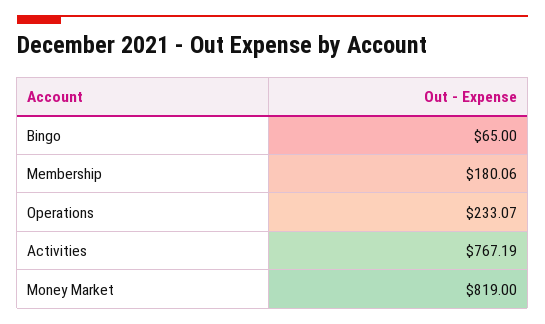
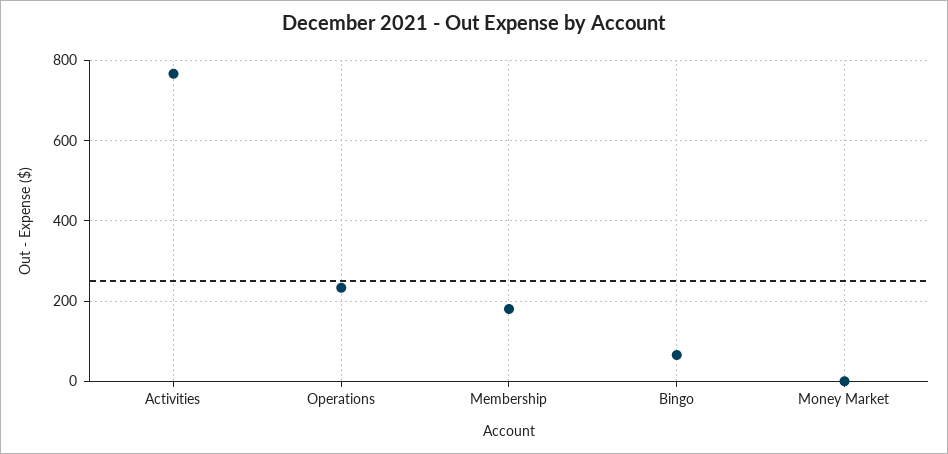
  {
    "Bingo": 65,
    "Membership": 180.06,
    "Operations": 233.07,
    "Activities": 767.19,
-   "Money Market": 819
+   "Money Market": 0
  }

